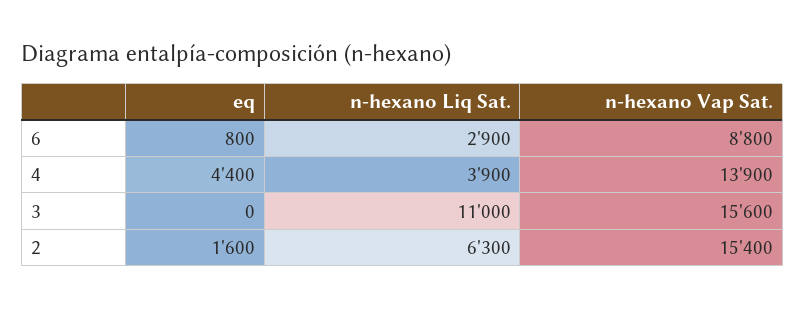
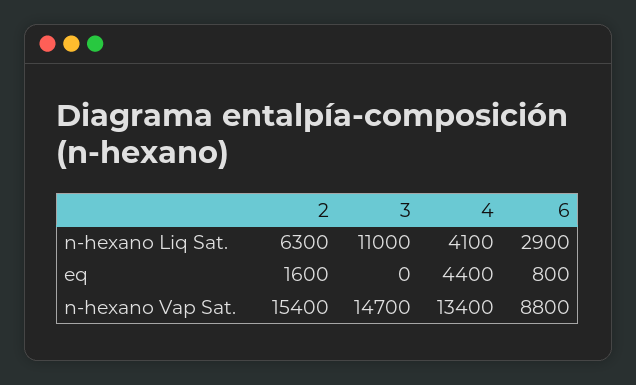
  {
    "eq": {
      "6": 800,
      "4": 4400,
      "3": 0,
      "2": 1600
    },
    "n-hexano Liq Sat.": {
      "6": 2900,
-     "4": 3900,
+     "4": 4100,
      "3": 11000,
      "2": 6300
    },
    "n-hexano Vap Sat.": {
      "6": 8800,
-     "4": 13900,
+     "4": 13400,
-     "3": 15600,
+     "3": 14700,
      "2": 15400
    }
  }

